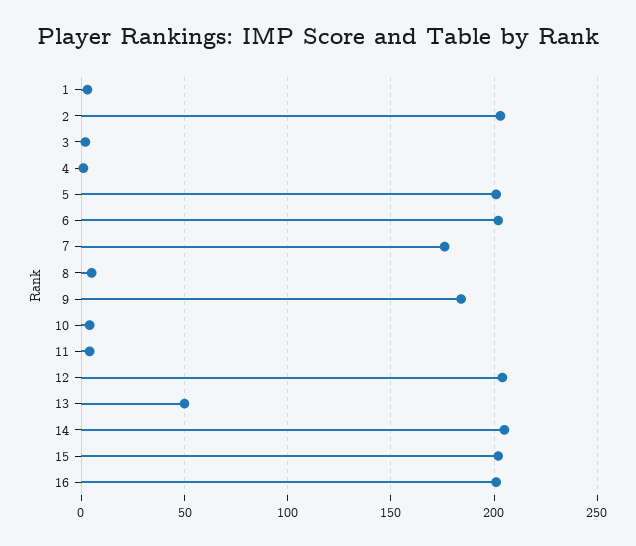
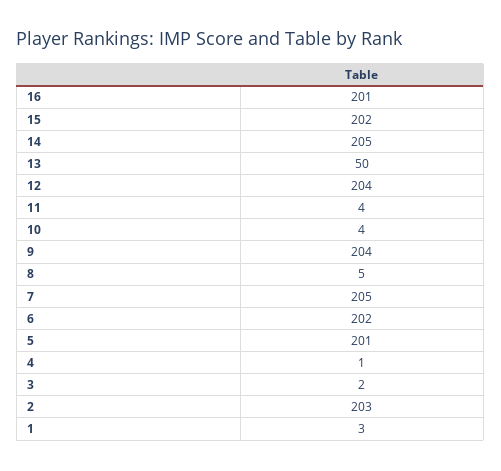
  {
    "1": 3,
    "2": 203,
    "3": 2,
    "4": 1,
    "5": 201,
    "6": 202,
-   "7": 175,
+   "7": 205,
    "8": 5,
-   "9": 185,
+   "9": 204,
    "10": 4,
    "11": 4,
    "12": 204,
    "13": 50,
    "14": 205,
    "15": 202,
    "16": 201
  }

